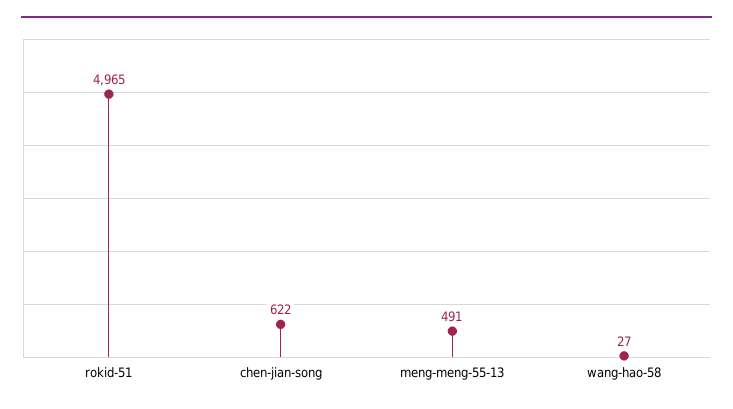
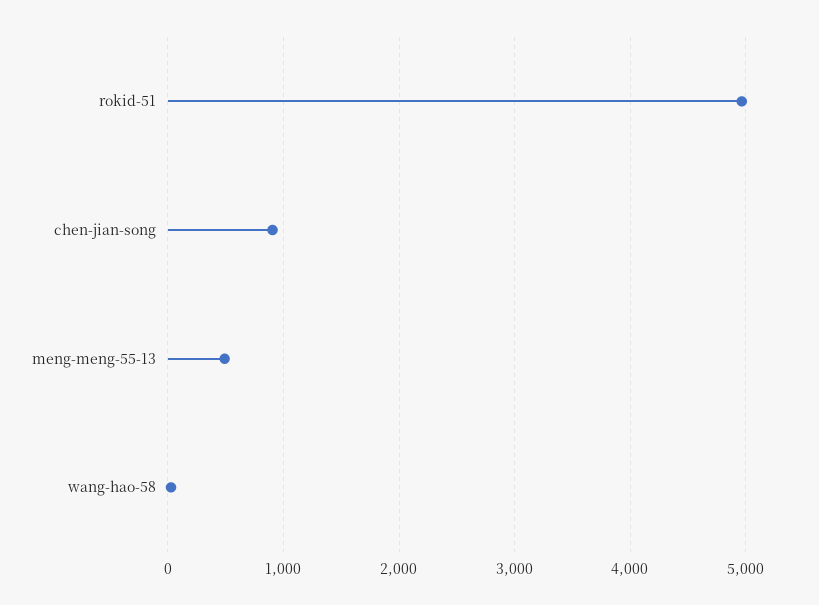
  {
    "rokid-51": 4965,
-   "chen-jian-song": 622,
+   "chen-jian-song": 900,
    "meng-meng-55-13": 491,
    "wang-hao-58": 27
  }

